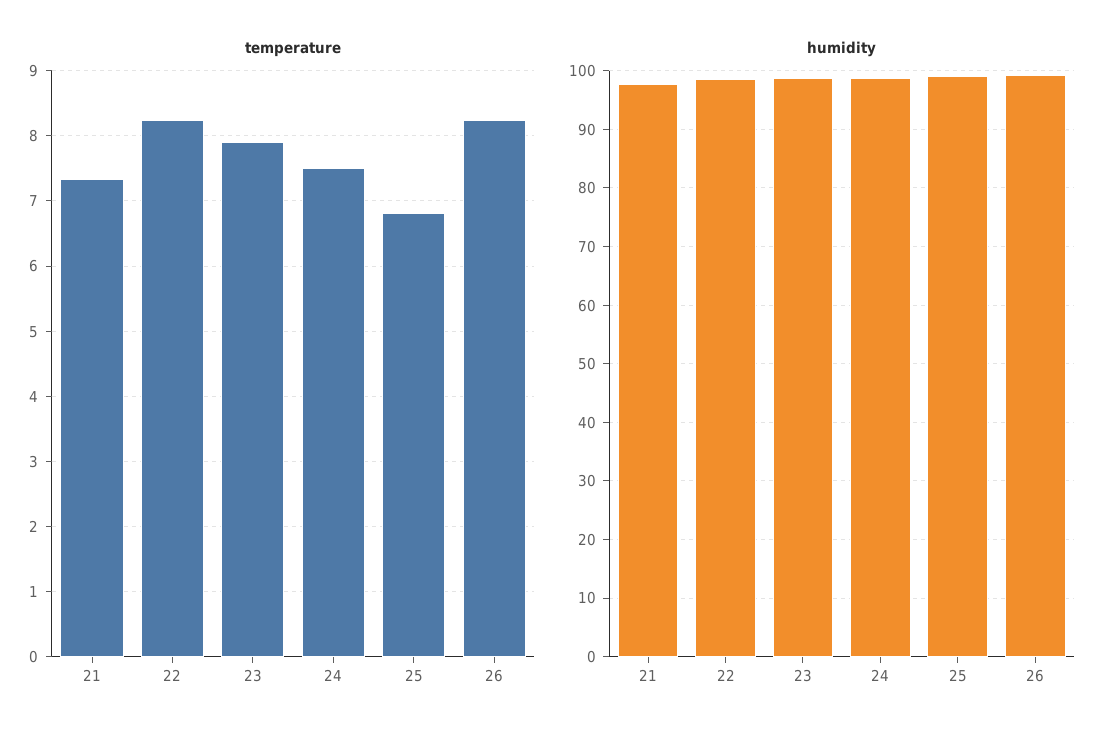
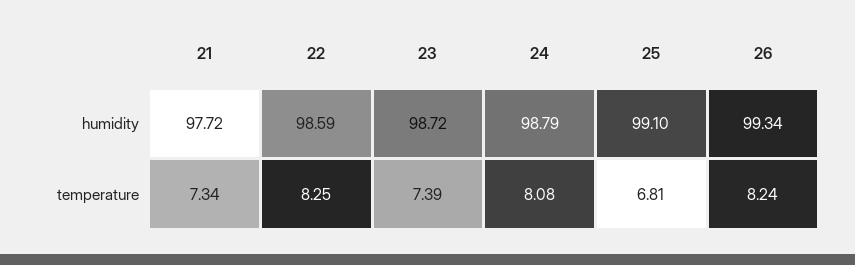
  {
    "temperature": {
      "21": 7.34,
      "22": 8.25,
-     "23": 7.9,
+     "23": 7.39,
-     "24": 7.5,
+     "24": 8.08,
      "25": 6.81,
      "26": 8.24
    },
    "humidity": {
      "21": 97.72,
      "22": 98.59,
      "23": 98.72,
      "24": 98.79,
      "25": 99.1,
      "26": 99.34
    }
  }

